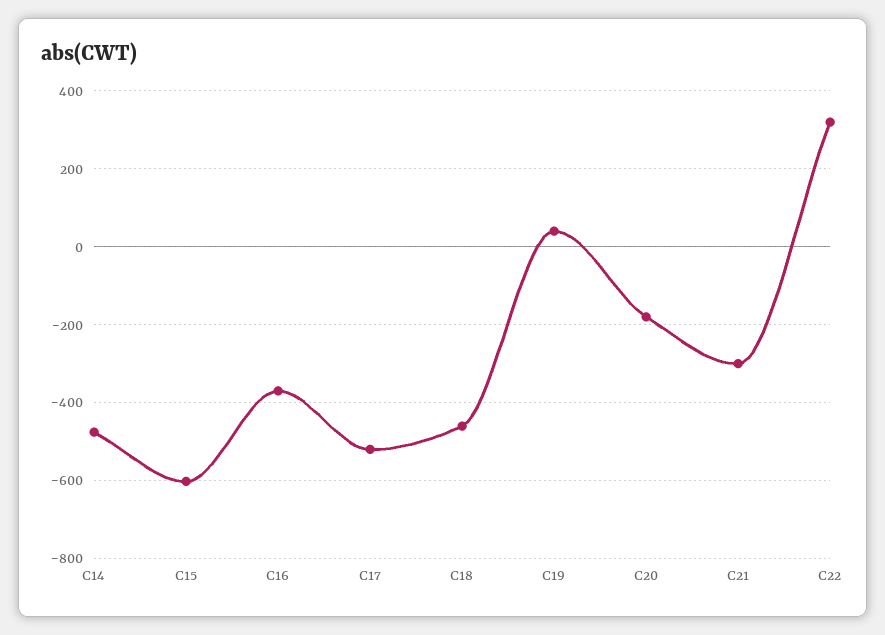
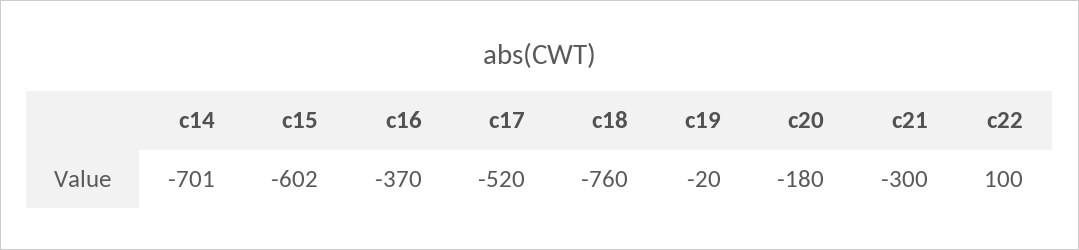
  {
-   "C14": -480,
+   "C14": -701,
    "C15": -602,
    "C16": -370,
    "C17": -520,
-   "C18": -460,
+   "C18": -760,
-   "C19": 40,
+   "C19": -20,
    "C20": -180,
    "C21": -300,
-   "C22": 320
+   "C22": 100
  }

